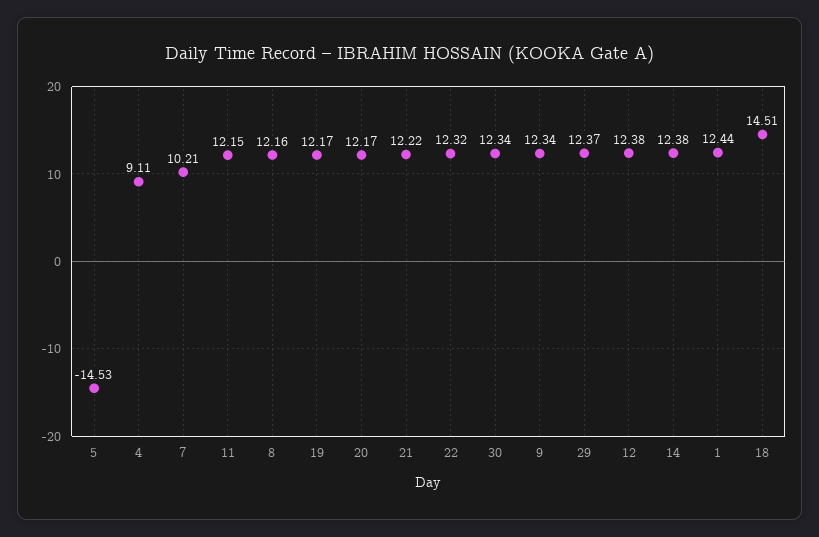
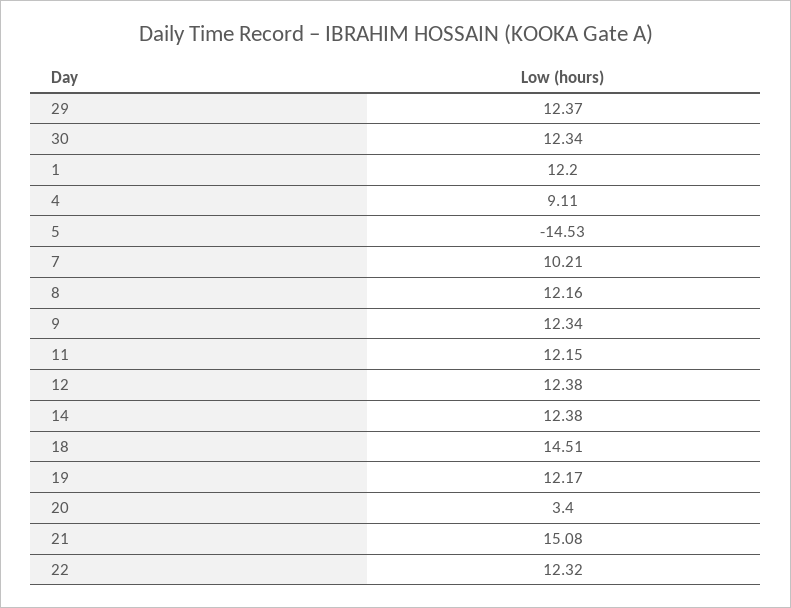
  {
    "5": -14.53,
    "4": 9.11,
    "7": 10.21,
    "11": 12.15,
    "8": 12.16,
    "19": 12.17,
-   "20": 12.17,
+   "20": 3.4,
-   "21": 12.22,
+   "21": 15.08,
    "22": 12.32,
    "30": 12.34,
    "9": 12.34,
    "29": 12.37,
    "12": 12.38,
    "14": 12.38,
-   "1": 12.44,
+   "1": 12.2,
    "18": 14.51
  }

